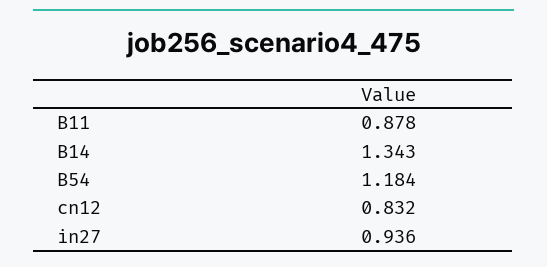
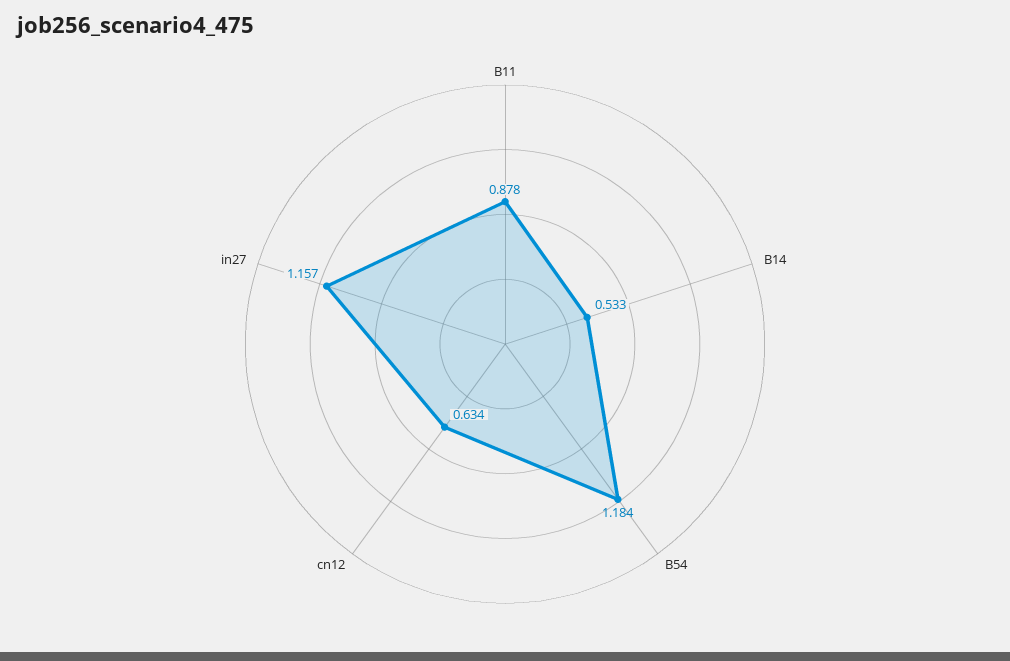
  {
    "B11": 0.878,
-   "B14": 1.343,
+   "B14": 0.533,
    "B54": 1.184,
-   "cn12": 0.832,
+   "cn12": 0.634,
-   "in27": 0.936
+   "in27": 1.157
  }

